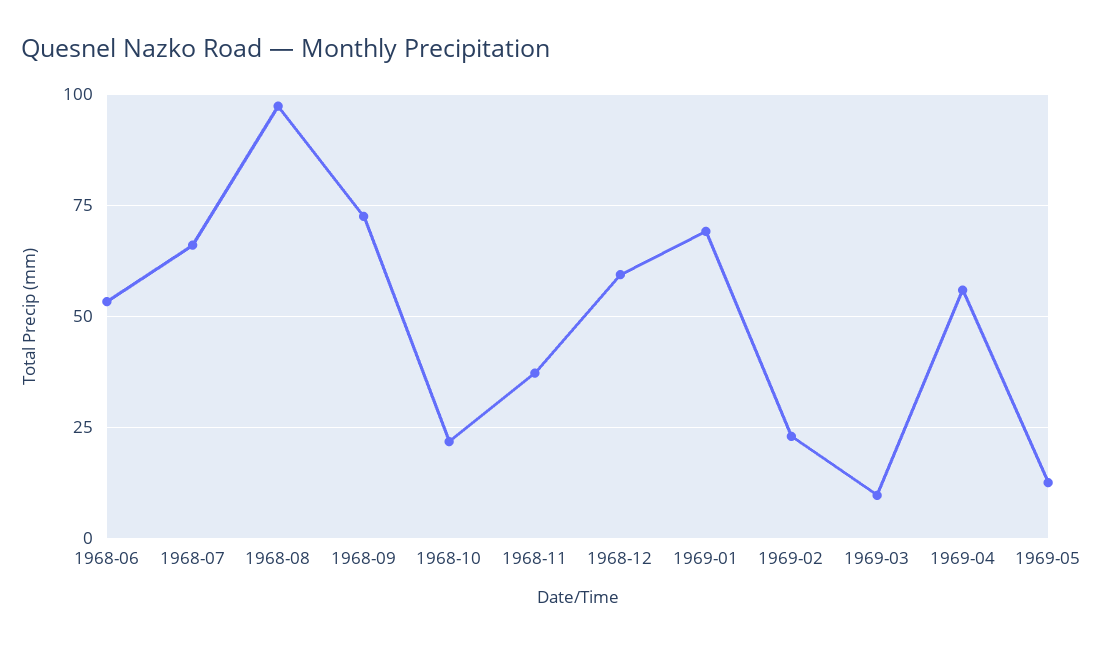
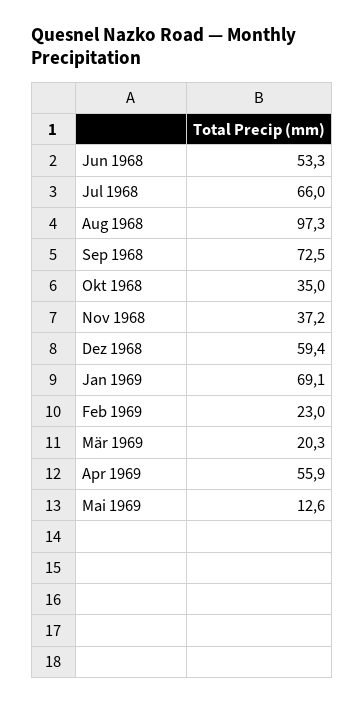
  {
    "1968-06": 53.3,
    "1968-07": 66,
    "1968-08": 97.3,
    "1968-09": 72.5,
-   "1968-10": 22.5,
+   "1968-10": 35,
    "1968-11": 37.2,
    "1968-12": 59.4,
    "1969-01": 69.1,
    "1969-02": 23,
-   "1969-03": 10,
+   "1969-03": 20.3,
    "1969-04": 55.9,
    "1969-05": 12.6
  }

